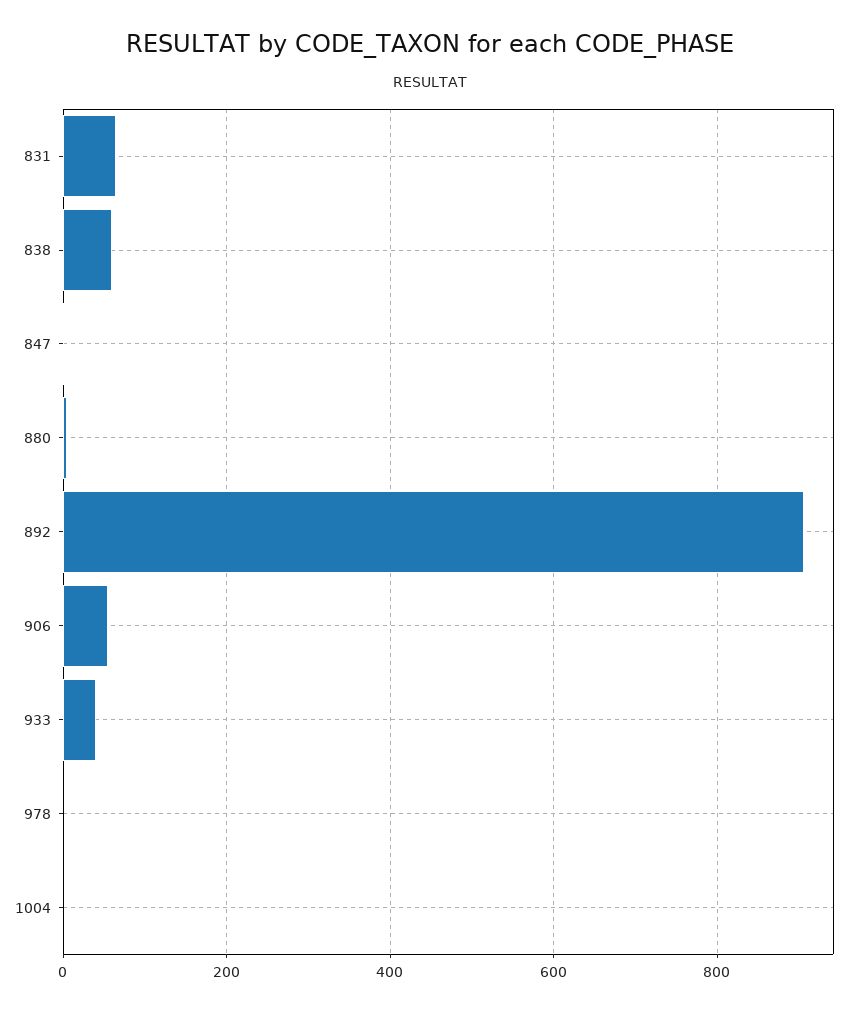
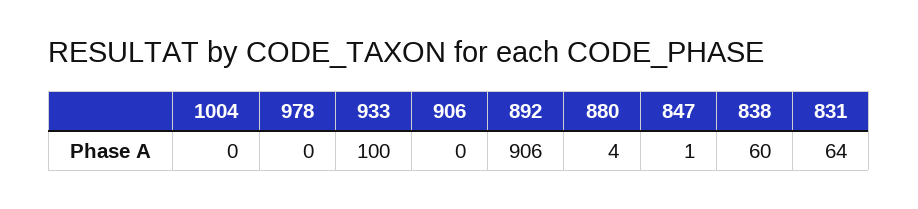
  {
    "831": 64,
    "838": 60,
    "847": 1,
    "880": 4,
    "892": 906,
-   "906": 60,
+   "906": 0,
-   "933": 40,
+   "933": 100,
    "978": 0,
    "1004": 0
  }

